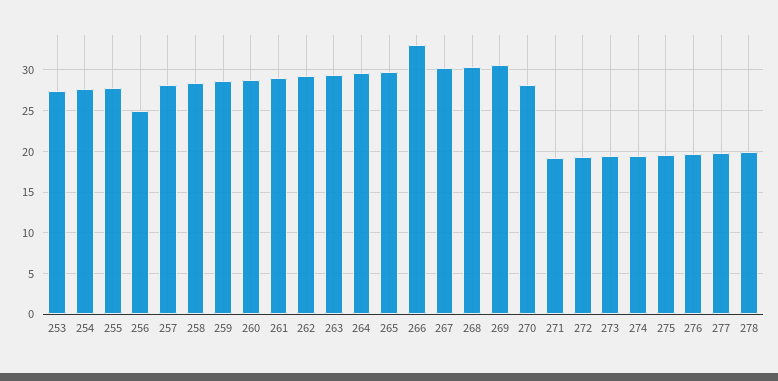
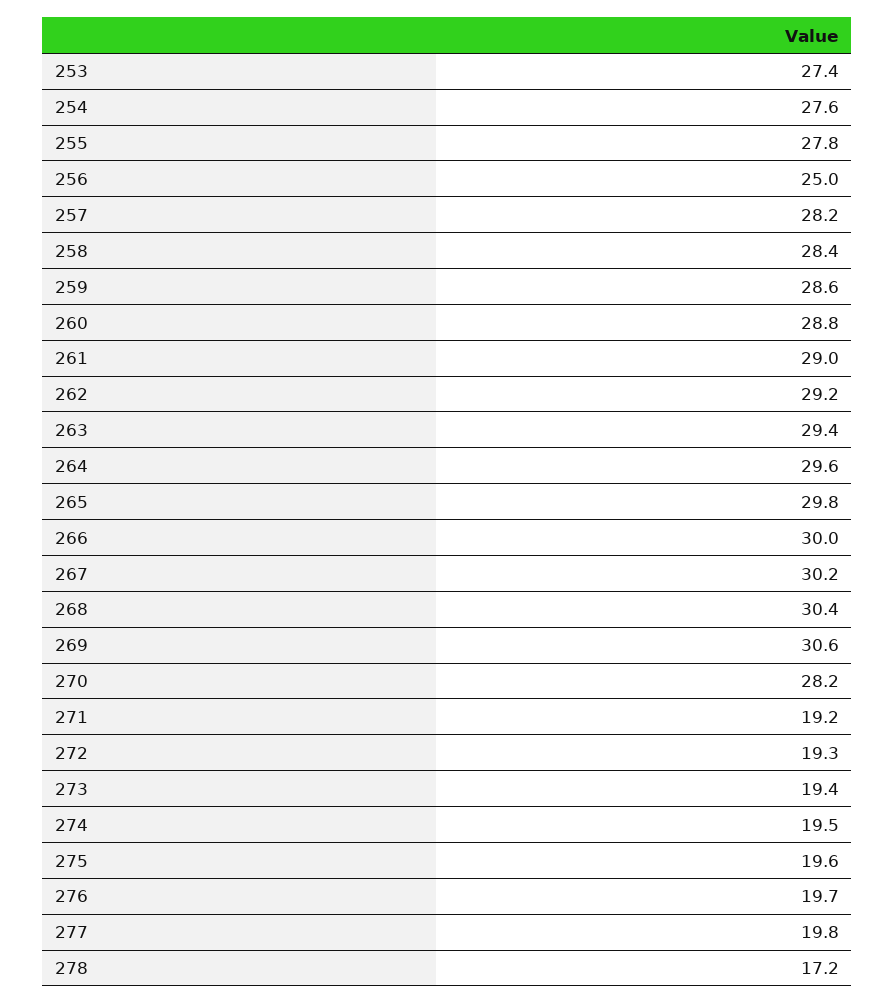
  {
    "253": 27.4,
    "254": 27.6,
    "255": 27.8,
    "256": 25,
    "257": 28.2,
    "258": 28.4,
    "259": 28.6,
    "260": 28.8,
    "261": 29,
    "262": 29.2,
    "263": 29.4,
    "264": 29.6,
    "265": 29.8,
-   "266": 33,
+   "266": 30,
    "267": 30.2,
    "268": 30.4,
    "269": 30.6,
    "270": 28.2,
    "271": 19.2,
    "272": 19.3,
    "273": 19.4,
    "274": 19.5,
    "275": 19.6,
    "276": 19.7,
    "277": 19.8,
-   "278": 20
+   "278": 17.2
  }

